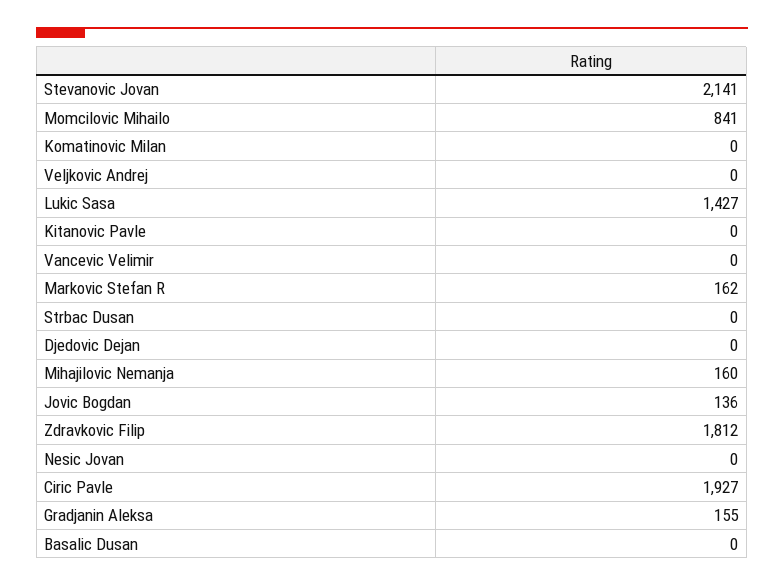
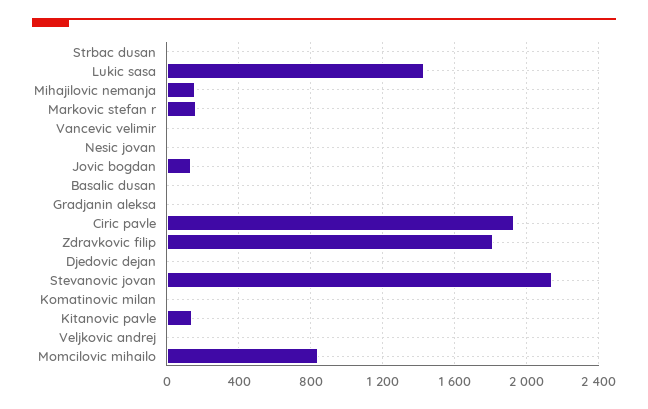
  {
    "Stevanovic Jovan": 2141,
    "Momcilovic Mihailo": 841,
    "Komatinovic Milan": 0,
    "Veljkovic Andrej": 0,
    "Lukic Sasa": 1427,
-   "Kitanovic Pavle": 0,
+   "Kitanovic Pavle": 150,
    "Vancevic Velimir": 0,
    "Markovic Stefan R": 162,
    "Strbac Dusan": 0,
    "Djedovic Dejan": 0,
    "Mihajilovic Nemanja": 160,
    "Jovic Bogdan": 136,
    "Zdravkovic Filip": 1812,
    "Nesic Jovan": 0,
    "Ciric Pavle": 1927,
-   "Gradjanin Aleksa": 155,
+   "Gradjanin Aleksa": 0,
    "Basalic Dusan": 0
  }

